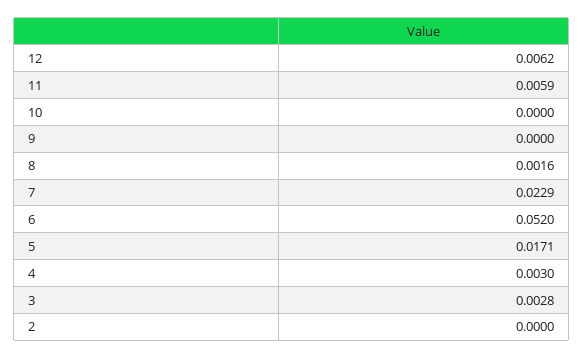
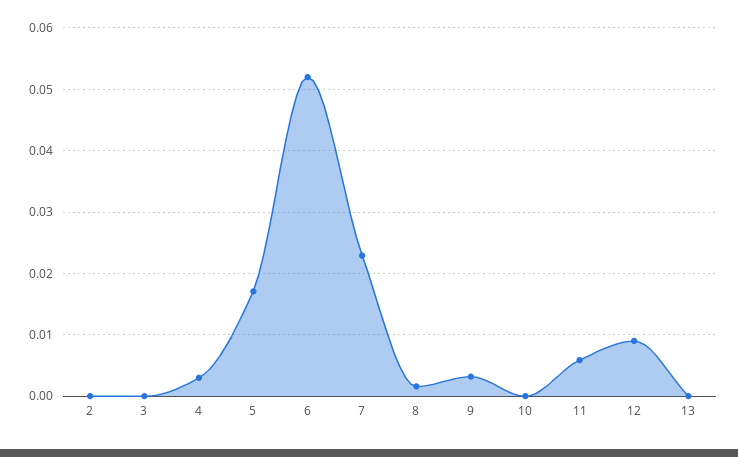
  {
-   "12": 0.0062,
+   "12": 0.009,
    "11": 0.0059,
    "10": 0,
-   "9": 0,
+   "9": 0.003,
    "8": 0.0016,
    "7": 0.0229,
    "6": 0.052,
    "5": 0.0171,
    "4": 0.003,
-   "3": 0.0028,
+   "3": 0,
-   "2": 0
+   "2": 0,
+   "13": 0
  }

